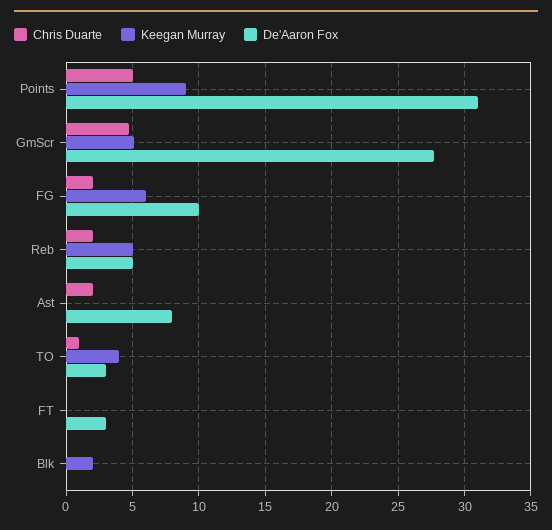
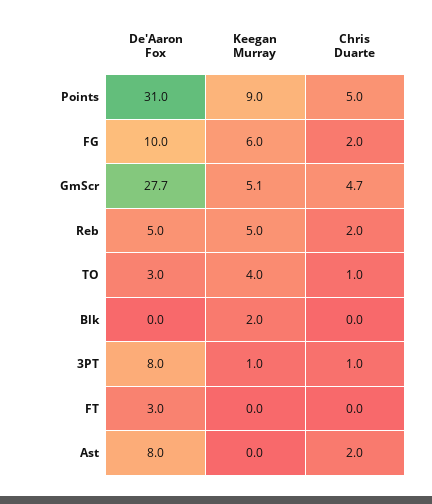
  {
    "Chris Duarte": {
      "Points": 5,
      "GmScr": 4.7,
      "FG": 2,
      "Reb": 2,
      "Ast": 2,
      "TO": 1,
      "FT": 0,
-     "Blk": 0
+     "Blk": 0,
+     "3PT": 1
    },
    "Keegan Murray": {
      "Points": 9,
      "GmScr": 5.1,
      "FG": 6,
      "Reb": 5,
      "Ast": 0,
      "TO": 4,
      "FT": 0,
-     "Blk": 2
+     "Blk": 2,
+     "3PT": 1
    },
    "De'Aaron Fox": {
      "Points": 31,
      "GmScr": 27.7,
      "FG": 10,
      "Reb": 5,
      "Ast": 8,
      "TO": 3,
      "FT": 3,
-     "Blk": 0
+     "Blk": 0,
+     "3PT": 8
    }
  }

